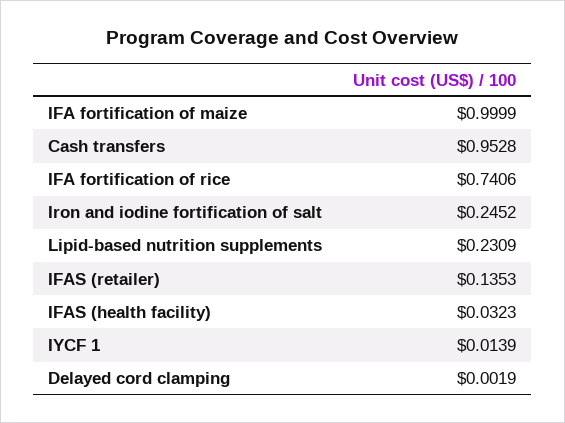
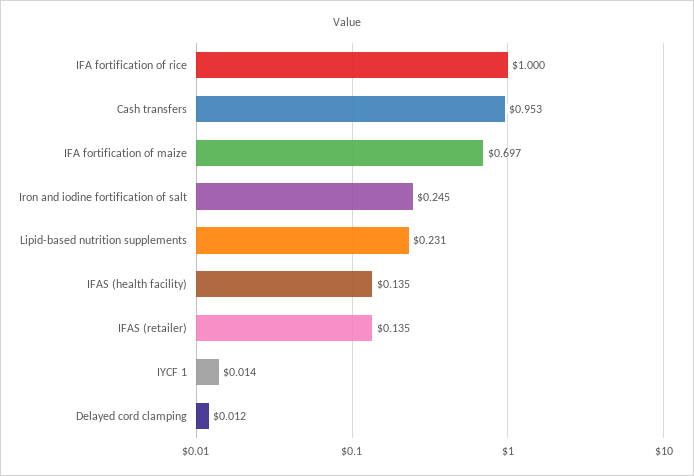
  {
-   "IFA fortification of maize": 0.9999,
+   "IFA fortification of maize": 0.697,
    "Cash transfers": 0.9528,
-   "IFA fortification of rice": 0.7406,
+   "IFA fortification of rice": 1,
    "Iron and iodine fortification of salt": 0.2452,
    "Lipid-based nutrition supplements": 0.2309,
    "IFAS (retailer)": 0.1353,
-   "IFAS (health facility)": 0.0323,
+   "IFAS (health facility)": 0.135,
    "IYCF 1": 0.0139,
-   "Delayed cord clamping": 0.0019
+   "Delayed cord clamping": 0.012
  }

